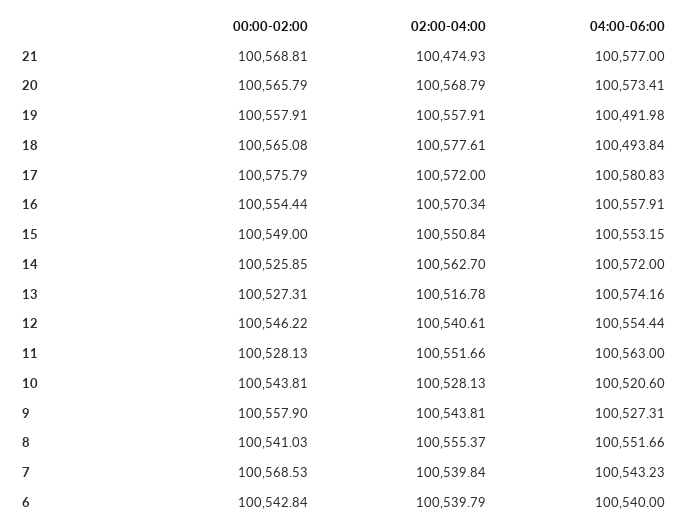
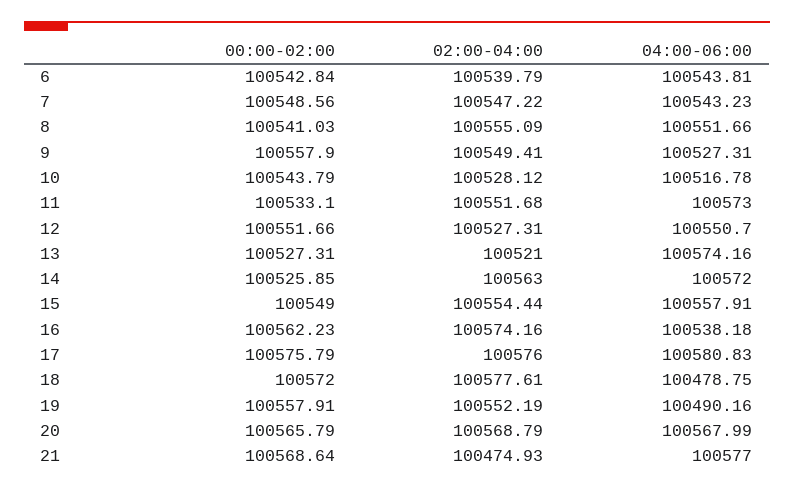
  {
    "00:00-02:00": {
-     "21": 100568.81,
+     "21": 100568.64,
      "20": 100565.79,
      "19": 100557.91,
-     "18": 100565.08,
+     "18": 100572,
      "17": 100575.79,
-     "16": 100554.44,
+     "16": 100562.23,
      "15": 100549,
      "14": 100525.85,
      "13": 100527.31,
-     "12": 100546.22,
+     "12": 100551.66,
-     "11": 100528.13,
+     "11": 100533.1,
-     "10": 100543.81,
+     "10": 100543.79,
      "9": 100557.9,
      "8": 100541.03,
-     "7": 100568.53,
+     "7": 100548.56,
      "6": 100542.84
    },
    "02:00-04:00": {
      "21": 100474.93,
      "20": 100568.79,
-     "19": 100557.91,
+     "19": 100552.19,
      "18": 100577.61,
-     "17": 100572,
+     "17": 100576,
-     "16": 100570.34,
+     "16": 100574.16,
-     "15": 100550.84,
+     "15": 100554.44,
-     "14": 100562.7,
+     "14": 100563,
-     "13": 100516.78,
+     "13": 100521,
-     "12": 100540.61,
+     "12": 100527.31,
-     "11": 100551.66,
+     "11": 100551.68,
-     "10": 100528.13,
+     "10": 100528.12,
-     "9": 100543.81,
+     "9": 100549.41,
-     "8": 100555.37,
+     "8": 100555.09,
-     "7": 100539.84,
+     "7": 100547.22,
      "6": 100539.79
    },
    "04:00-06:00": {
      "21": 100577,
-     "20": 100573.41,
+     "20": 100567.99,
-     "19": 100491.98,
+     "19": 100490.16,
-     "18": 100493.84,
+     "18": 100478.75,
      "17": 100580.83,
-     "16": 100557.91,
+     "16": 100538.18,
-     "15": 100553.15,
+     "15": 100557.91,
      "14": 100572,
      "13": 100574.16,
-     "12": 100554.44,
+     "12": 100550.7,
-     "11": 100563,
+     "11": 100573,
-     "10": 100520.6,
+     "10": 100516.78,
      "9": 100527.31,
      "8": 100551.66,
      "7": 100543.23,
-     "6": 100540
+     "6": 100543.81
    }
  }

